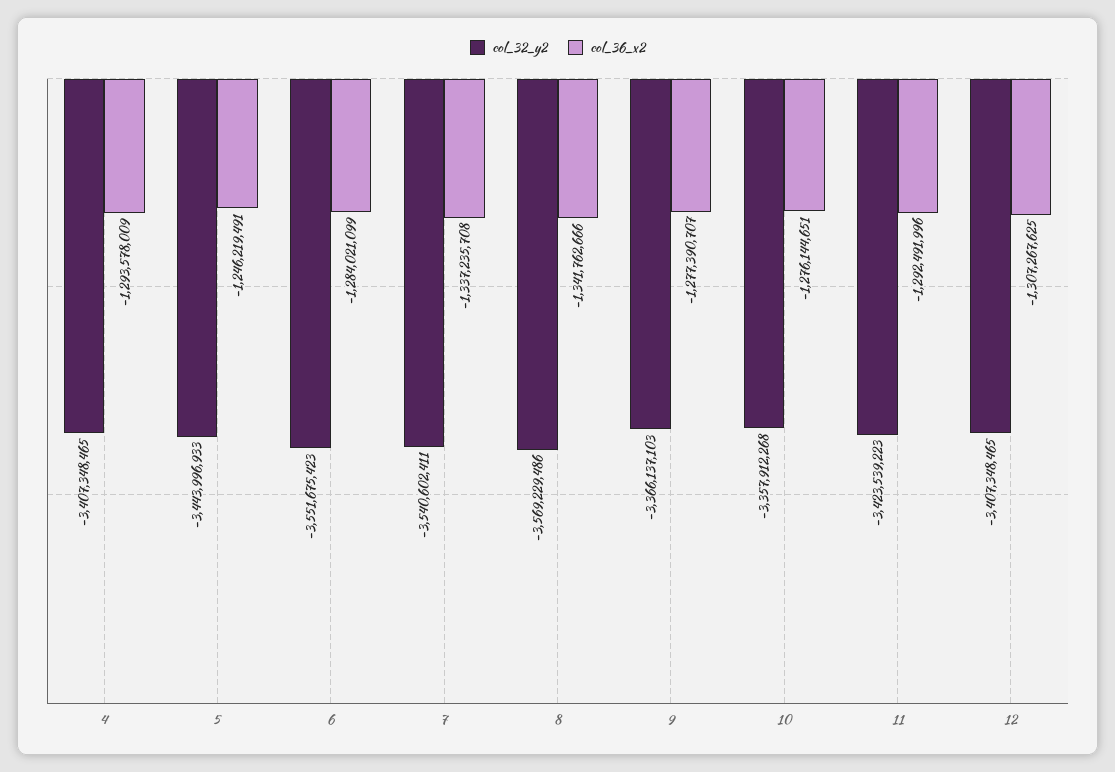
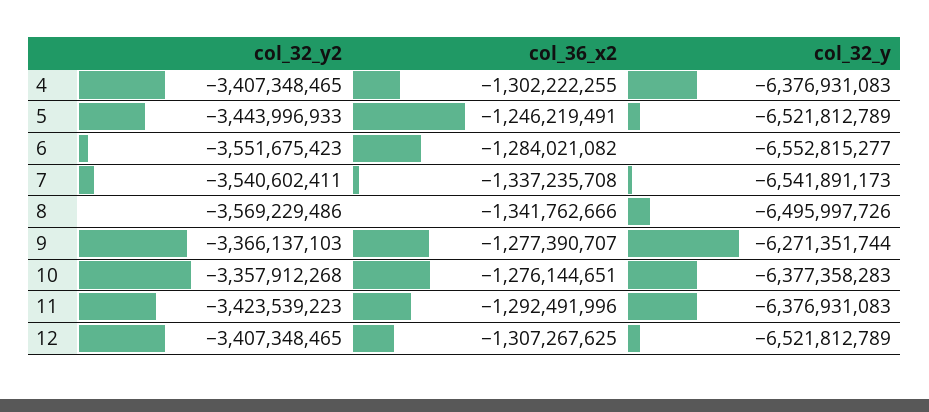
  {
    "col_32_y2": {
      "4": -3407348465,
      "5": -3443996933,
      "6": -3551675423,
      "7": -3540602411,
      "8": -3569229486,
      "9": -3366137103,
      "10": -3357912268,
      "11": -3423539223,
      "12": -3407348465
    },
    "col_36_x2": {
-     "4": -1293578009,
+     "4": -1302222255,
      "5": -1246219491,
-     "6": -1284021099,
+     "6": -1284021082,
      "7": -1337235708,
      "8": -1341762666,
      "9": -1277390707,
      "10": -1276144651,
      "11": -1292491996,
      "12": -1307267625
-   }
+   },
+   "col_32_y": {
+     "4": -6376931083,
+     "5": -6521812789,
+     "6": -6552815277,
+     "7": -6541891173,
+     "8": -6495997726,
+     "9": -6271351744,
+     "10": -6377358283,
+     "11": -6376931083,
+     "12": -6521812789
+   }
  }

